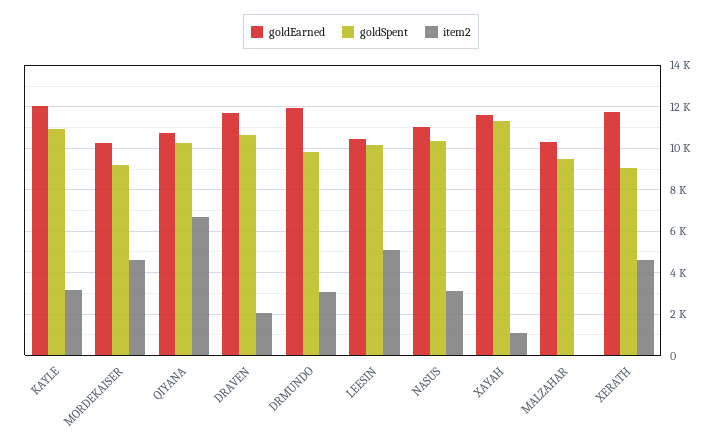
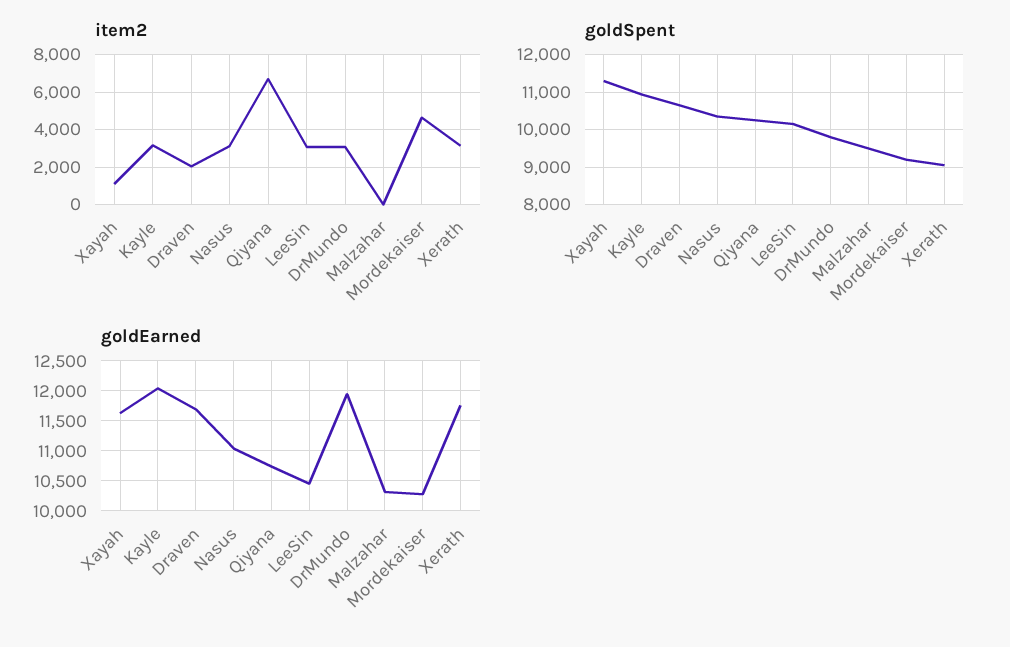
  {
    "goldEarned": {
      "KAYLE": 12000,
      "MORDEKAISER": 10300,
      "QIYANA": 10700,
      "DRAVEN": 11700,
      "DRMUNDO": 11900,
      "LEESIN": 10500,
      "NASUS": 11000,
      "XAYAH": 11600,
      "MALZAHAR": 10300,
      "XERATH": 11800
    },
    "goldSpent": {
      "KAYLE": 11000,
      "MORDEKAISER": 9200,
      "QIYANA": 10200,
      "DRAVEN": 10600,
      "DRMUNDO": 9800,
      "LEESIN": 10200,
      "NASUS": 10400,
      "XAYAH": 11400,
      "MALZAHAR": 9600,
      "XERATH": 9000
    },
    "item2": {
      "KAYLE": 3000,
      "MORDEKAISER": 4500,
      "QIYANA": 6500,
      "DRAVEN": 2000,
      "DRMUNDO": 3000,
-     "LEESIN": 5000,
+     "LEESIN": 3000,
      "NASUS": 3000,
      "XAYAH": 1000,
      "MALZAHAR": 0,
-     "XERATH": 4500
+     "XERATH": 3000
    }
  }

